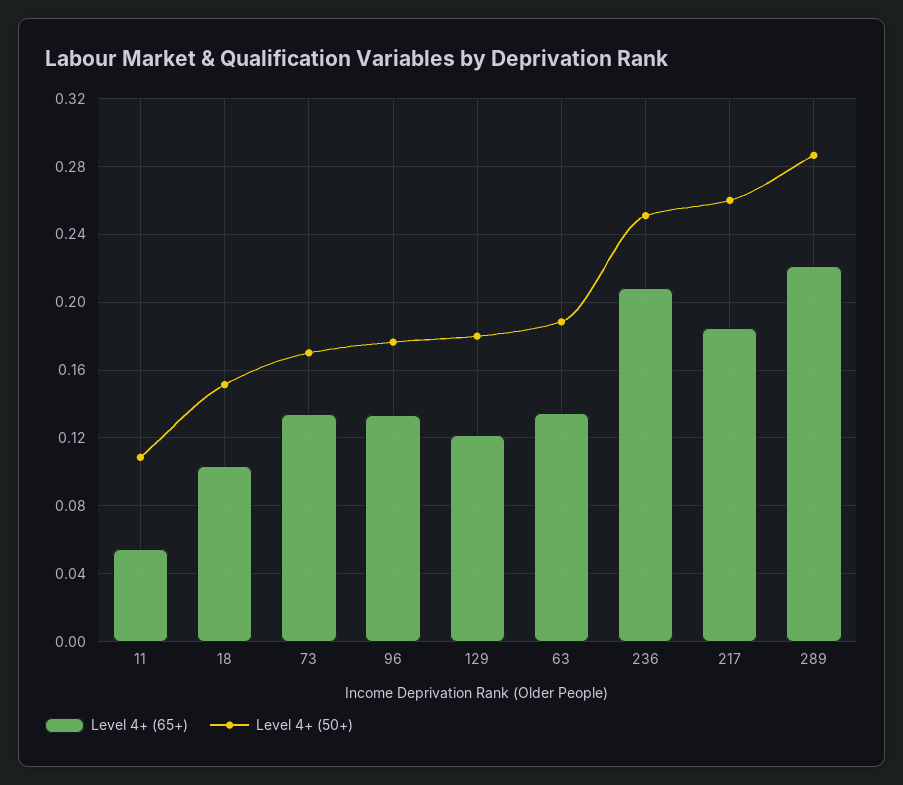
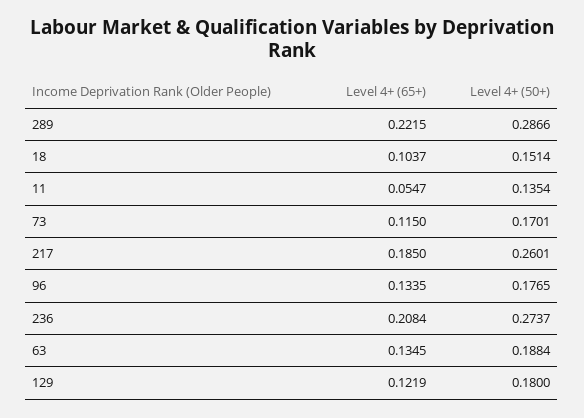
  {
    "Level 4+ (65+)": {
      "11": 0.0547,
      "18": 0.1037,
-     "73": 0.135,
+     "73": 0.115,
      "96": 0.1335,
      "129": 0.1219,
      "63": 0.1345,
      "236": 0.2084,
      "217": 0.185,
      "289": 0.2215
    },
    "Level 4+ (50+)": {
-     "11": 0.11,
+     "11": 0.1354,
      "18": 0.1514,
      "73": 0.1701,
      "96": 0.1765,
      "129": 0.18,
      "63": 0.1884,
-     "236": 0.25,
+     "236": 0.2737,
      "217": 0.2601,
      "289": 0.2866
    }
  }

